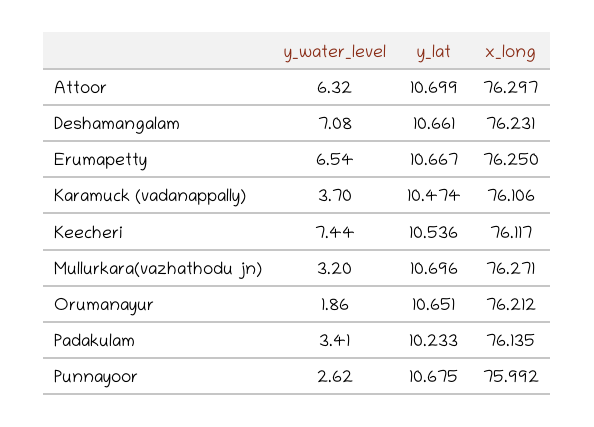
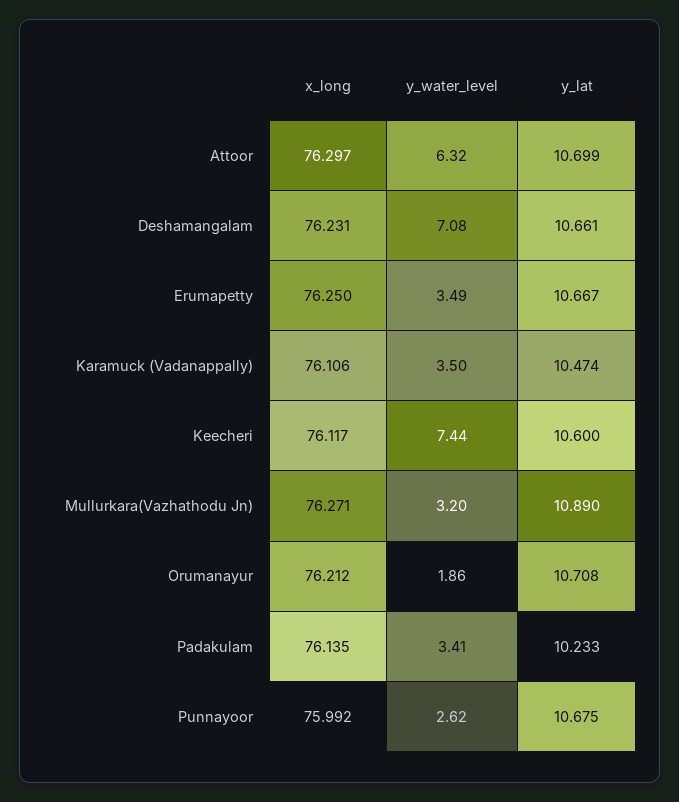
  {
    "y_water_level": {
      "Attoor": 6.32,
      "Deshamangalam": 7.08,
-     "Erumapetty": 6.54,
+     "Erumapetty": 3.49,
-     "Karamuck (vadanappally)": 3.7,
+     "Karamuck (vadanappally)": 3.5,
      "Keecheri": 7.44,
      "Mullurkara(vazhathodu jn)": 3.2,
      "Orumanayur": 1.86,
      "Padakulam": 3.41,
      "Punnayoor": 2.62
    },
    "y_lat": {
      "Attoor": 10.699,
      "Deshamangalam": 10.661,
      "Erumapetty": 10.667,
      "Karamuck (vadanappally)": 10.474,
-     "Keecheri": 10.536,
+     "Keecheri": 10.6,
-     "Mullurkara(vazhathodu jn)": 10.696,
+     "Mullurkara(vazhathodu jn)": 10.89,
-     "Orumanayur": 10.651,
+     "Orumanayur": 10.708,
      "Padakulam": 10.233,
      "Punnayoor": 10.675
    },
    "x_long": {
      "Attoor": 76.297,
      "Deshamangalam": 76.231,
      "Erumapetty": 76.25,
      "Karamuck (vadanappally)": 76.106,
      "Keecheri": 76.117,
      "Mullurkara(vazhathodu jn)": 76.271,
      "Orumanayur": 76.212,
      "Padakulam": 76.135,
      "Punnayoor": 75.992
    }
  }

